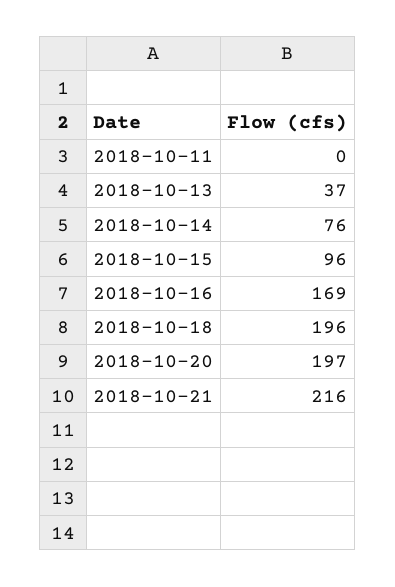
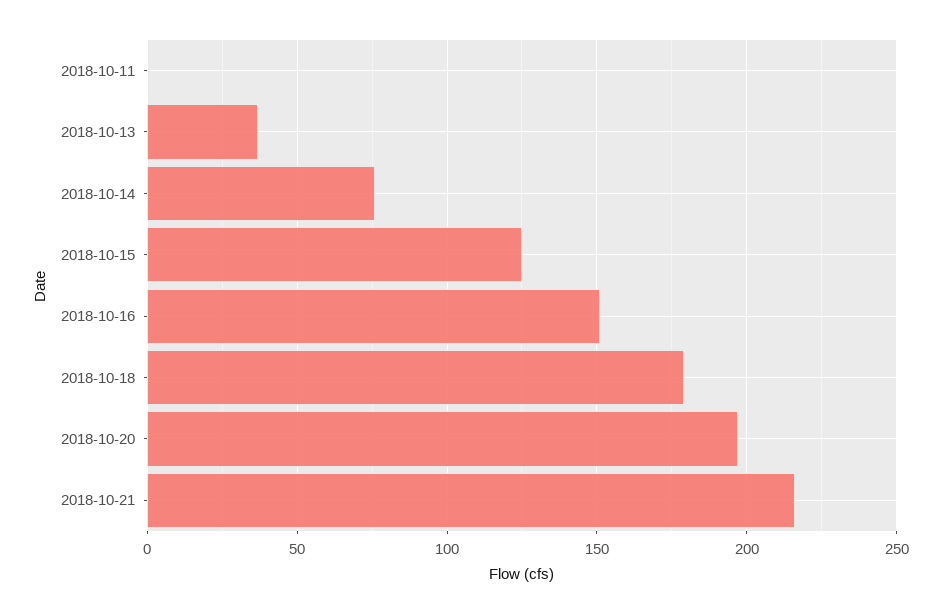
  {
    "2018-10-11": 0,
    "2018-10-13": 37,
    "2018-10-14": 76,
-   "2018-10-15": 96,
+   "2018-10-15": 125,
-   "2018-10-16": 169,
+   "2018-10-16": 150,
-   "2018-10-18": 196,
+   "2018-10-18": 180,
    "2018-10-20": 197,
    "2018-10-21": 216
  }

